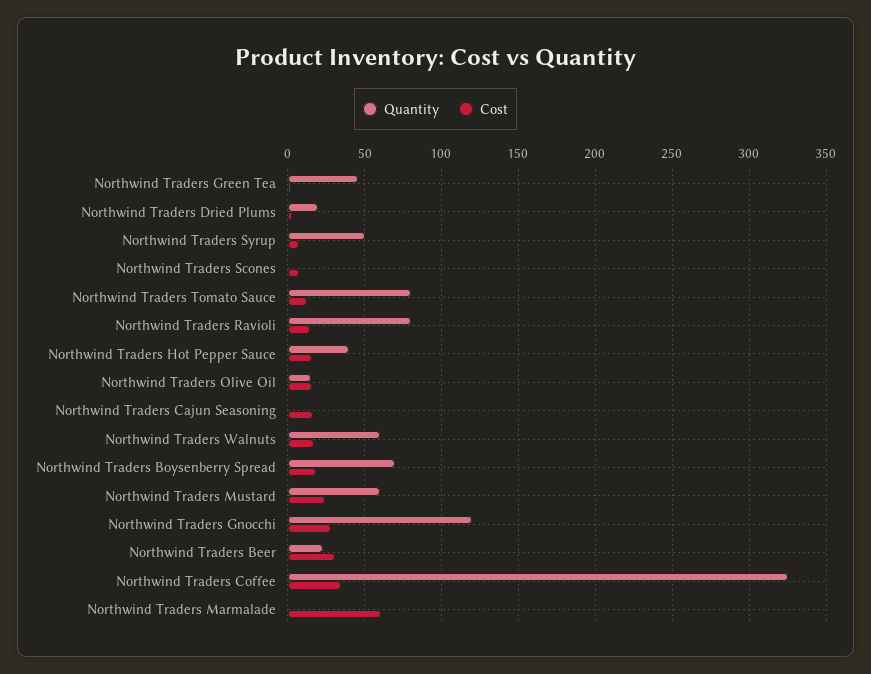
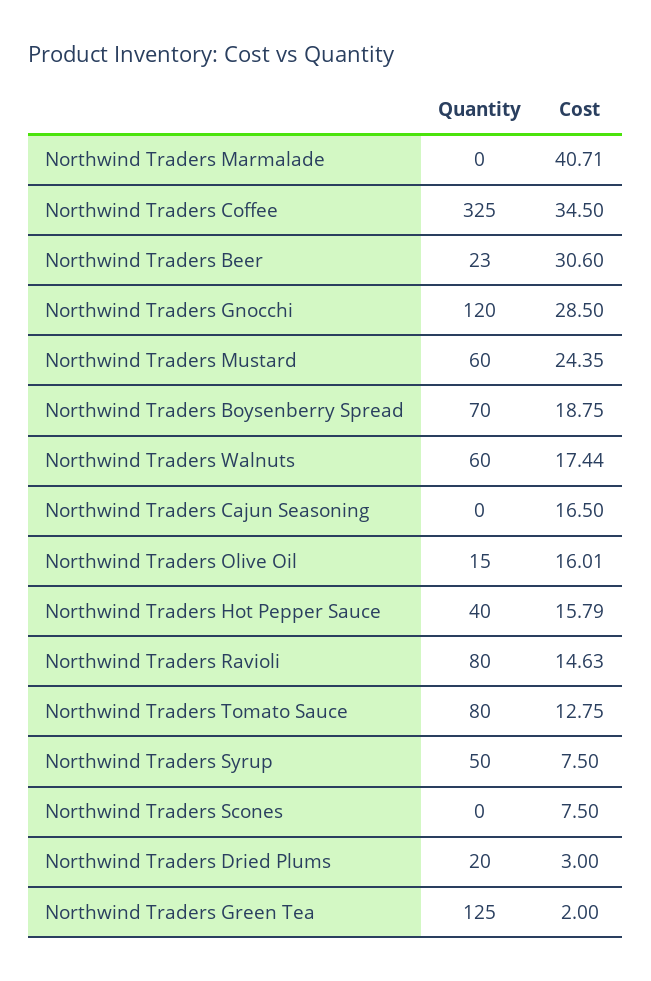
  {
    "Quantity": {
-     "Northwind Traders Green Tea": 45,
+     "Northwind Traders Green Tea": 125,
      "Northwind Traders Dried Plums": 20,
      "Northwind Traders Syrup": 50,
      "Northwind Traders Scones": 0,
      "Northwind Traders Tomato Sauce": 80,
      "Northwind Traders Ravioli": 80,
      "Northwind Traders Hot Pepper Sauce": 40,
      "Northwind Traders Olive Oil": 15,
      "Northwind Traders Cajun Seasoning": 0,
      "Northwind Traders Walnuts": 60,
      "Northwind Traders Boysenberry Spread": 70,
      "Northwind Traders Mustard": 60,
      "Northwind Traders Gnocchi": 120,
      "Northwind Traders Beer": 23,
      "Northwind Traders Coffee": 325,
      "Northwind Traders Marmalade": 0
    },
    "Cost": {
      "Northwind Traders Green Tea": 2,
      "Northwind Traders Dried Plums": 3,
      "Northwind Traders Syrup": 7.5,
      "Northwind Traders Scones": 7.5,
      "Northwind Traders Tomato Sauce": 12.75,
      "Northwind Traders Ravioli": 14.63,
      "Northwind Traders Hot Pepper Sauce": 15.79,
      "Northwind Traders Olive Oil": 16.01,
      "Northwind Traders Cajun Seasoning": 16.5,
      "Northwind Traders Walnuts": 17.44,
      "Northwind Traders Boysenberry Spread": 18.75,
      "Northwind Traders Mustard": 24.35,
      "Northwind Traders Gnocchi": 28.5,
      "Northwind Traders Beer": 30.6,
      "Northwind Traders Coffee": 34.5,
-     "Northwind Traders Marmalade": 60
+     "Northwind Traders Marmalade": 40.71
    }
  }

